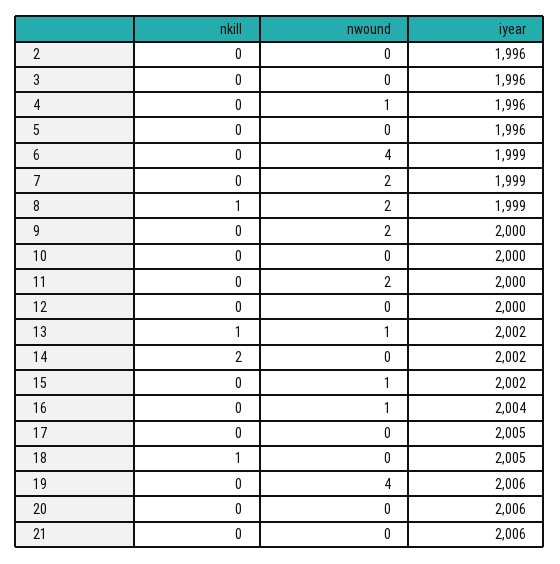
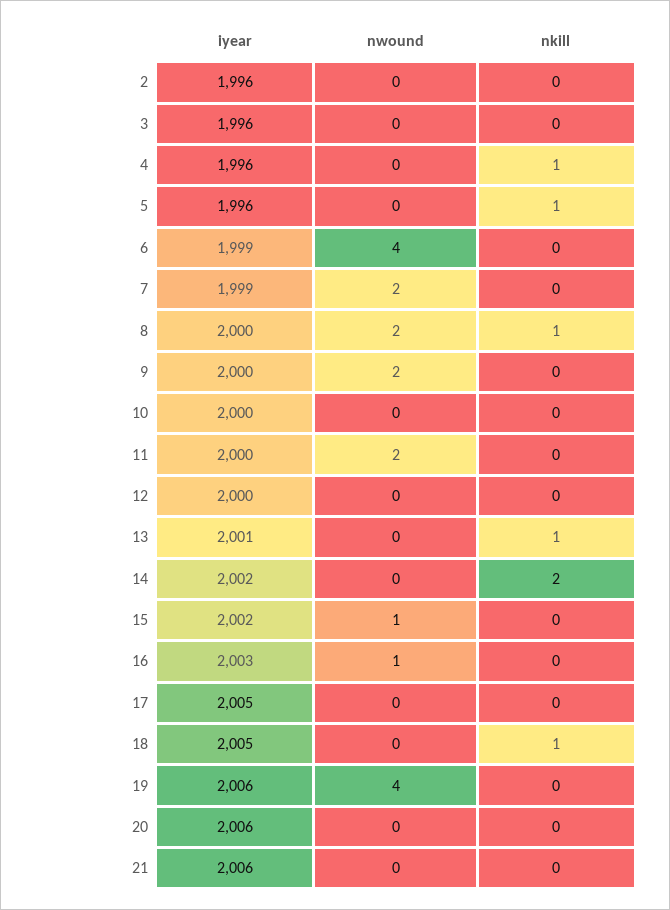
  {
    "nkill": {
      "2": 0,
      "3": 0,
-     "4": 0,
+     "4": 1,
-     "5": 0,
+     "5": 1,
      "6": 0,
      "7": 0,
      "8": 1,
      "9": 0,
      "10": 0,
      "11": 0,
      "12": 0,
      "13": 1,
      "14": 2,
      "15": 0,
      "16": 0,
      "17": 0,
      "18": 1,
      "19": 0,
      "20": 0,
      "21": 0
    },
    "nwound": {
      "2": 0,
      "3": 0,
-     "4": 1,
+     "4": 0,
      "5": 0,
      "6": 4,
      "7": 2,
      "8": 2,
      "9": 2,
      "10": 0,
      "11": 2,
      "12": 0,
-     "13": 1,
+     "13": 0,
      "14": 0,
      "15": 1,
      "16": 1,
      "17": 0,
      "18": 0,
      "19": 4,
      "20": 0,
      "21": 0
    },
    "iyear": {
      "2": 1996,
      "3": 1996,
      "4": 1996,
      "5": 1996,
      "6": 1999,
      "7": 1999,
-     "8": 1999,
+     "8": 2000,
      "9": 2000,
      "10": 2000,
      "11": 2000,
      "12": 2000,
-     "13": 2002,
+     "13": 2001,
      "14": 2002,
      "15": 2002,
-     "16": 2004,
+     "16": 2003,
      "17": 2005,
      "18": 2005,
      "19": 2006,
      "20": 2006,
      "21": 2006
    }
  }

